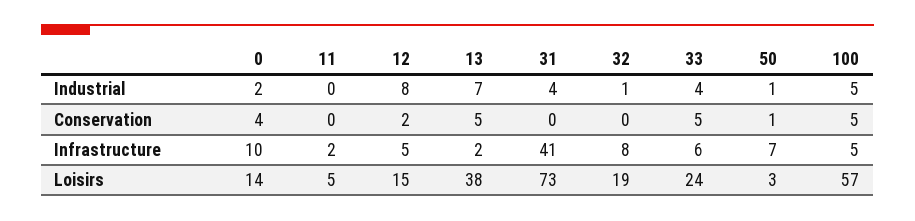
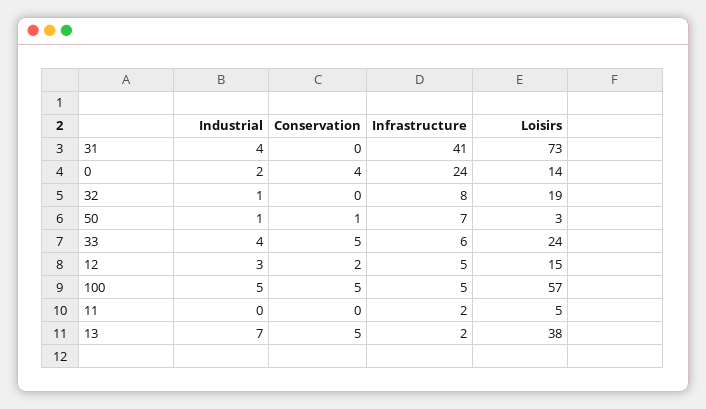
  {
    "0": {
      "Industrial": 2,
      "Conservation": 4,
-     "Infrastructure": 10,
+     "Infrastructure": 24,
      "Loisirs": 14
    },
    "11": {
      "Industrial": 0,
      "Conservation": 0,
      "Infrastructure": 2,
      "Loisirs": 5
    },
    "12": {
-     "Industrial": 8,
+     "Industrial": 3,
      "Conservation": 2,
      "Infrastructure": 5,
      "Loisirs": 15
    },
    "13": {
      "Industrial": 7,
      "Conservation": 5,
      "Infrastructure": 2,
      "Loisirs": 38
    },
    "31": {
      "Industrial": 4,
      "Conservation": 0,
      "Infrastructure": 41,
      "Loisirs": 73
    },
    "32": {
      "Industrial": 1,
      "Conservation": 0,
      "Infrastructure": 8,
      "Loisirs": 19
    },
    "33": {
      "Industrial": 4,
      "Conservation": 5,
      "Infrastructure": 6,
      "Loisirs": 24
    },
    "50": {
      "Industrial": 1,
      "Conservation": 1,
      "Infrastructure": 7,
      "Loisirs": 3
    },
    "100": {
      "Industrial": 5,
      "Conservation": 5,
      "Infrastructure": 5,
      "Loisirs": 57
    }
  }

